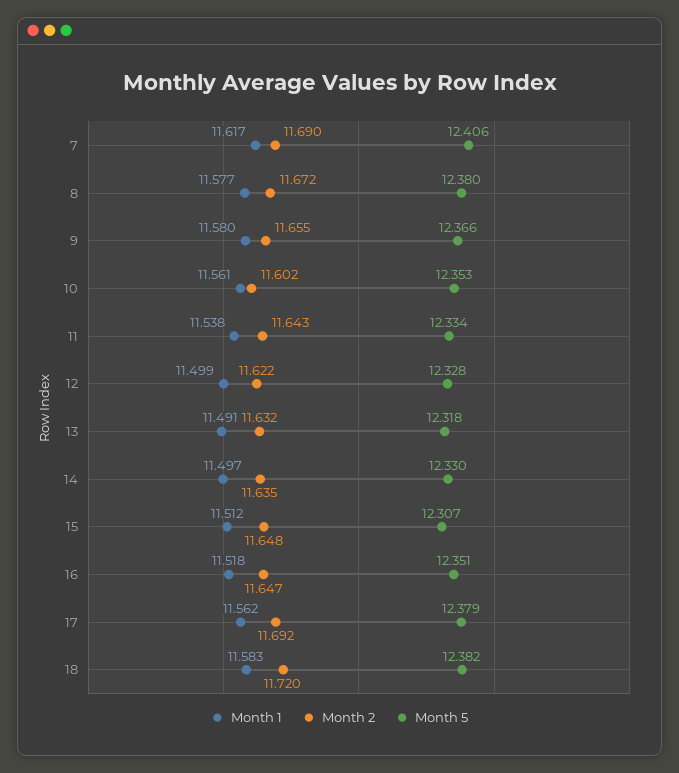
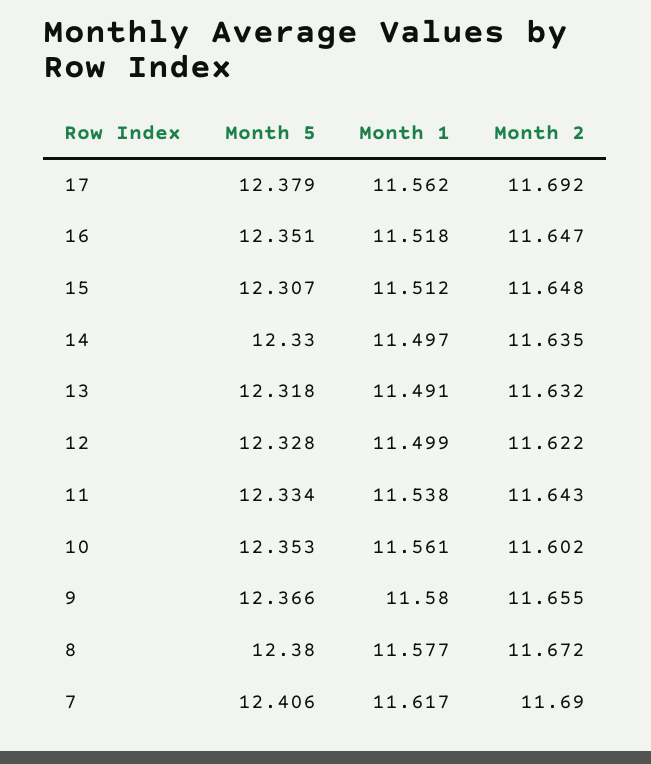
  {
    "Month 1": {
      "7": 11.617,
      "8": 11.577,
      "9": 11.58,
      "10": 11.561,
      "11": 11.538,
      "12": 11.499,
      "13": 11.491,
      "14": 11.497,
      "15": 11.512,
      "16": 11.518,
-     "17": 11.562,
+     "17": 11.562
-     "18": 11.583
    },
    "Month 2": {
      "7": 11.69,
      "8": 11.672,
      "9": 11.655,
      "10": 11.602,
      "11": 11.643,
      "12": 11.622,
      "13": 11.632,
      "14": 11.635,
      "15": 11.648,
      "16": 11.647,
-     "17": 11.692,
+     "17": 11.692
-     "18": 11.72
    },
    "Month 5": {
      "7": 12.406,
      "8": 12.38,
      "9": 12.366,
      "10": 12.353,
      "11": 12.334,
      "12": 12.328,
      "13": 12.318,
      "14": 12.33,
      "15": 12.307,
      "16": 12.351,
-     "17": 12.379,
+     "17": 12.379
-     "18": 12.382
    }
  }

